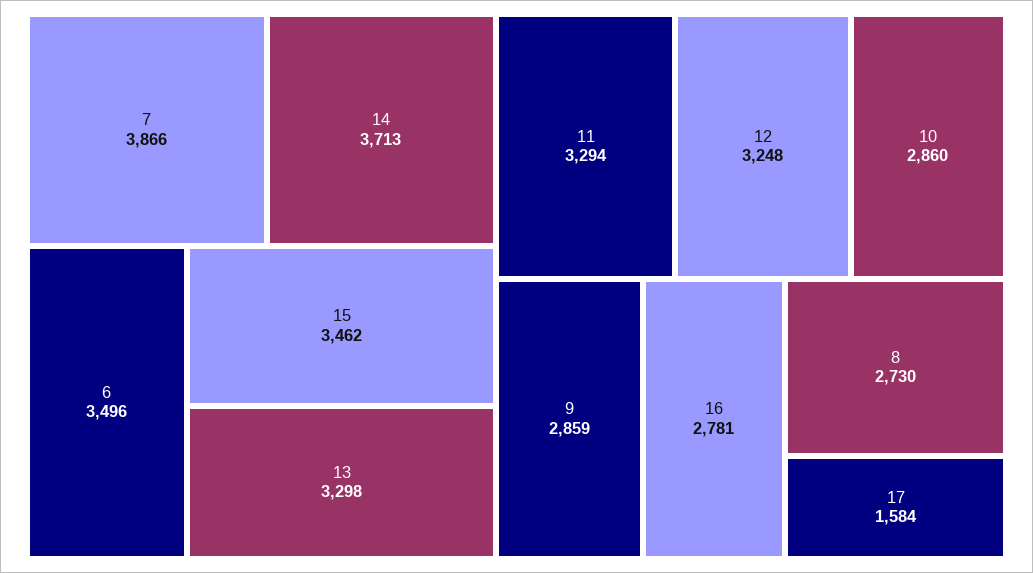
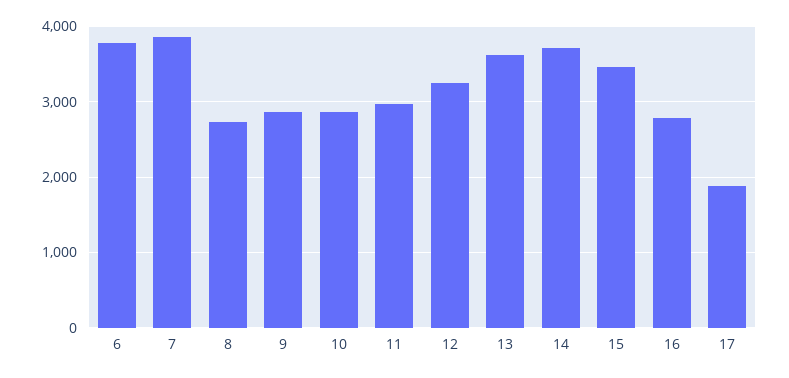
  {
    "7": 3866,
    "14": 3713,
-   "6": 3496,
+   "6": 3800,
    "15": 3462,
-   "13": 3298,
+   "13": 3600,
-   "11": 3294,
+   "11": 3000,
    "12": 3248,
    "10": 2860,
    "9": 2859,
    "16": 2781,
    "8": 2730,
-   "17": 1584
+   "17": 1900
  }

